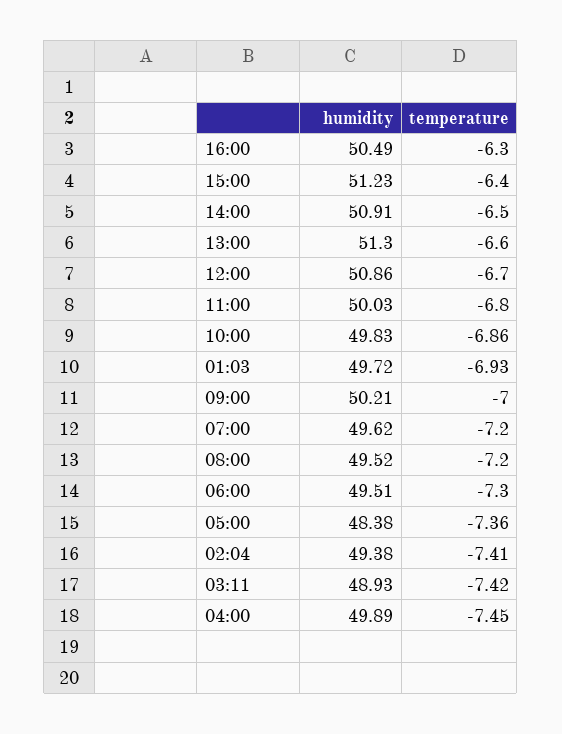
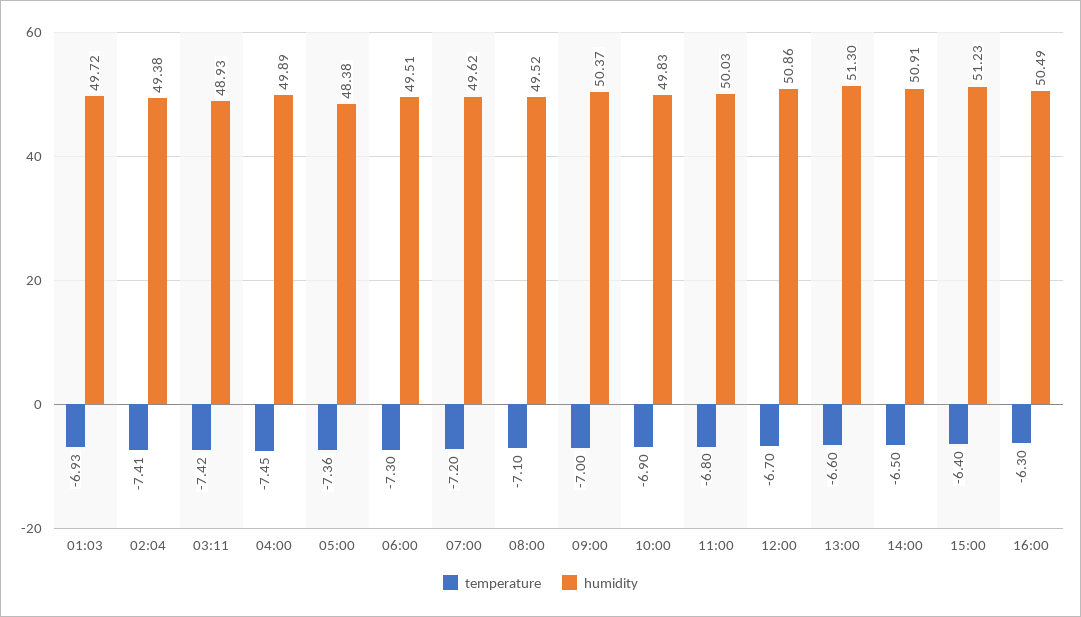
  {
    "humidity": {
      "16:00": 50.49,
      "15:00": 51.23,
      "14:00": 50.91,
      "13:00": 51.3,
      "12:00": 50.86,
      "11:00": 50.03,
      "10:00": 49.83,
      "01:03": 49.72,
-     "09:00": 50.21,
+     "09:00": 50.37,
      "07:00": 49.62,
      "08:00": 49.52,
      "06:00": 49.51,
      "05:00": 48.38,
      "02:04": 49.38,
      "03:11": 48.93,
      "04:00": 49.89
    },
    "temperature": {
      "16:00": -6.3,
      "15:00": -6.4,
      "14:00": -6.5,
      "13:00": -6.6,
      "12:00": -6.7,
      "11:00": -6.8,
-     "10:00": -6.86,
+     "10:00": -6.9,
      "01:03": -6.93,
      "09:00": -7,
      "07:00": -7.2,
-     "08:00": -7.2,
+     "08:00": -7.1,
      "06:00": -7.3,
      "05:00": -7.36,
      "02:04": -7.41,
      "03:11": -7.42,
      "04:00": -7.45
    }
  }

